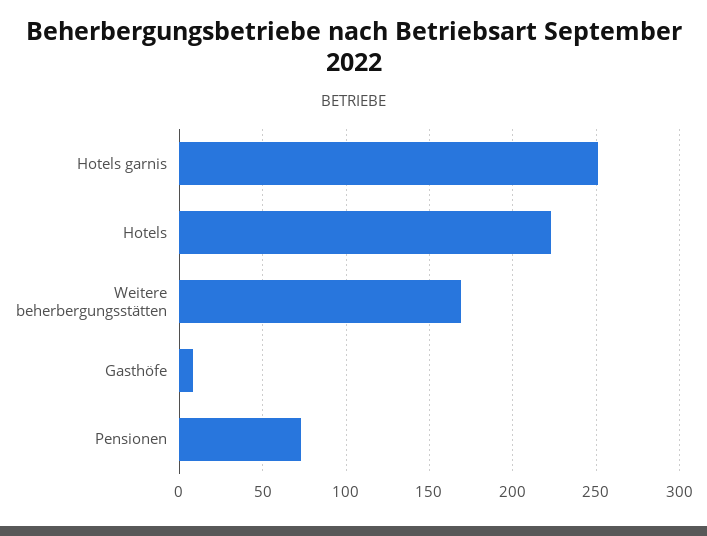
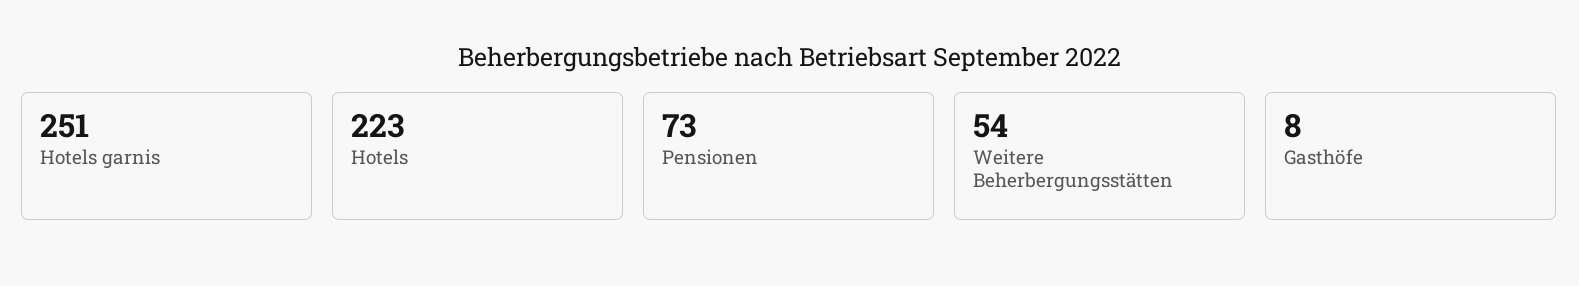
  {
    "Hotels garnis": 251,
    "Hotels": 223,
-   "Weitere beherbergungsstätten": 170,
+   "Weitere beherbergungsstätten": 54,
    "Gasthöfe": 8,
    "Pensionen": 73
  }

